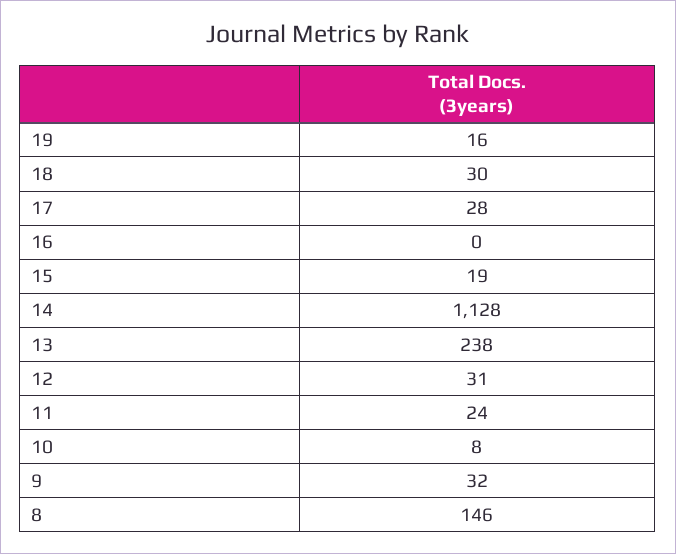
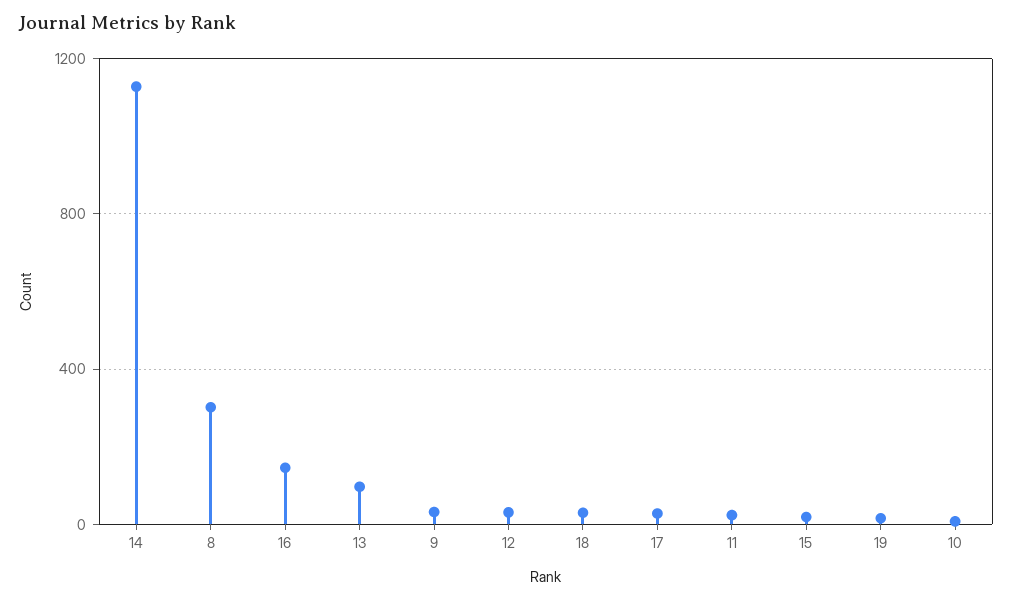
  {
    "19": 16,
    "18": 30,
    "17": 28,
-   "16": 0,
+   "16": 150,
    "15": 19,
    "14": 1128,
-   "13": 238,
+   "13": 100,
    "12": 31,
    "11": 24,
    "10": 8,
    "9": 32,
-   "8": 146
+   "8": 300
  }

